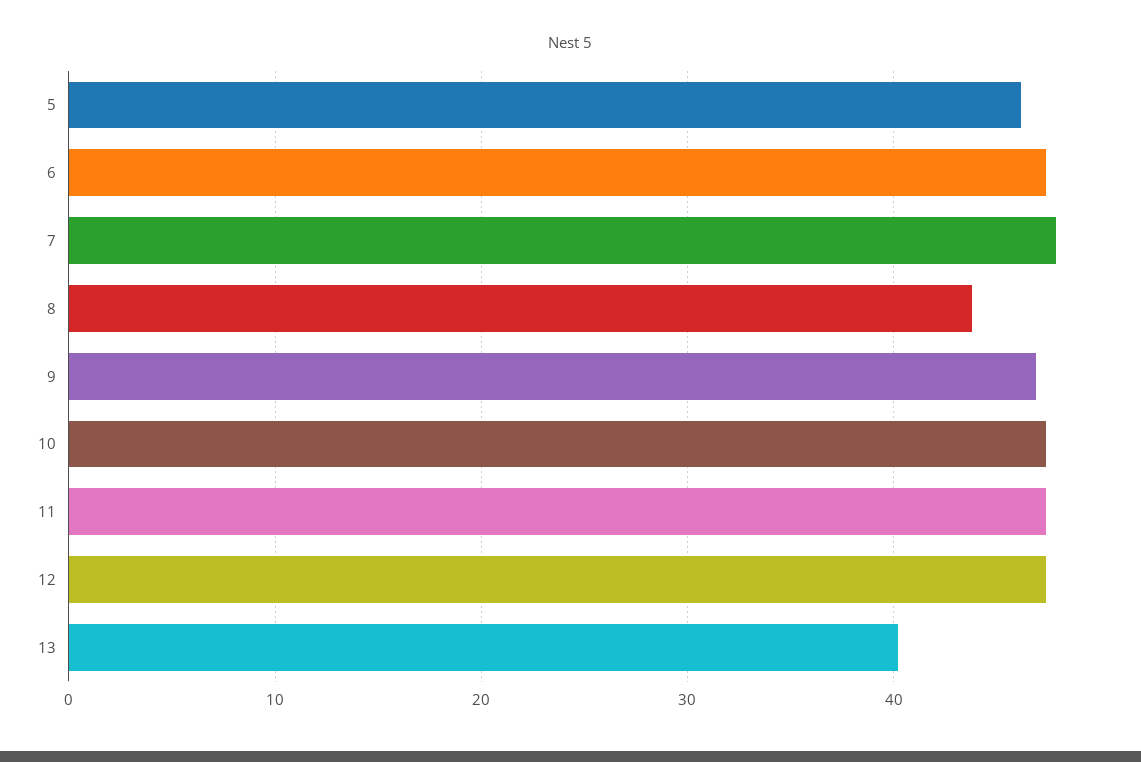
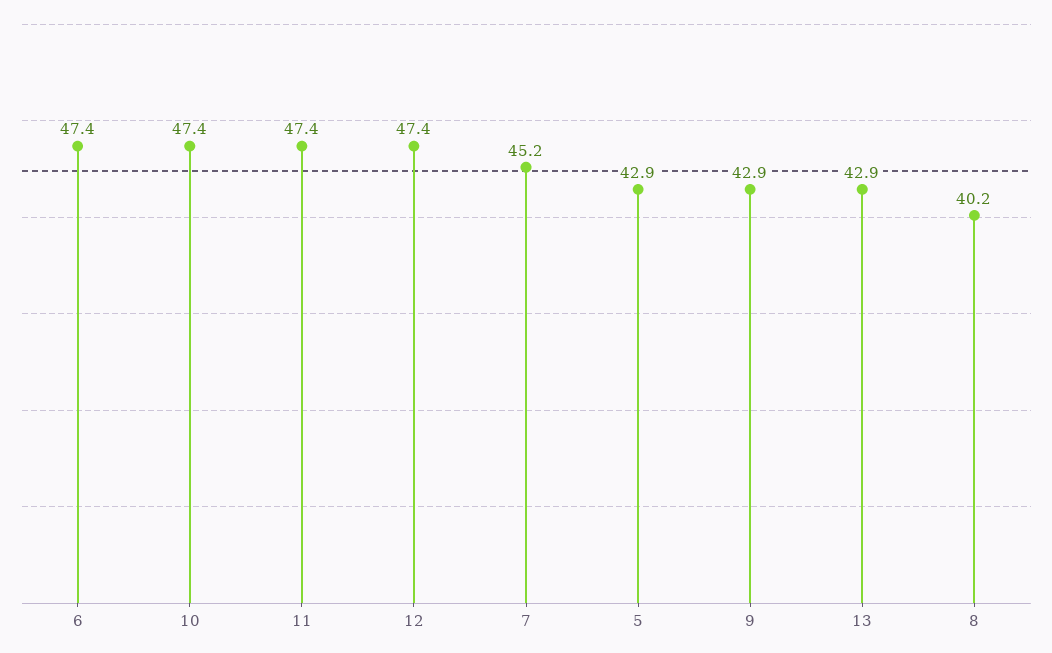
  {
-   "5": 46,
+   "5": 42.9,
    "6": 47.4,
-   "7": 48,
+   "7": 45.2,
-   "8": 44,
+   "8": 40.2,
-   "9": 47,
+   "9": 42.9,
    "10": 47.4,
    "11": 47.4,
    "12": 47.4,
-   "13": 40
+   "13": 42.9
  }

